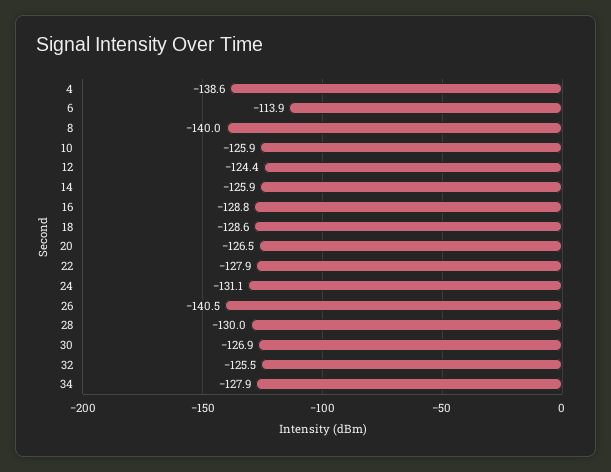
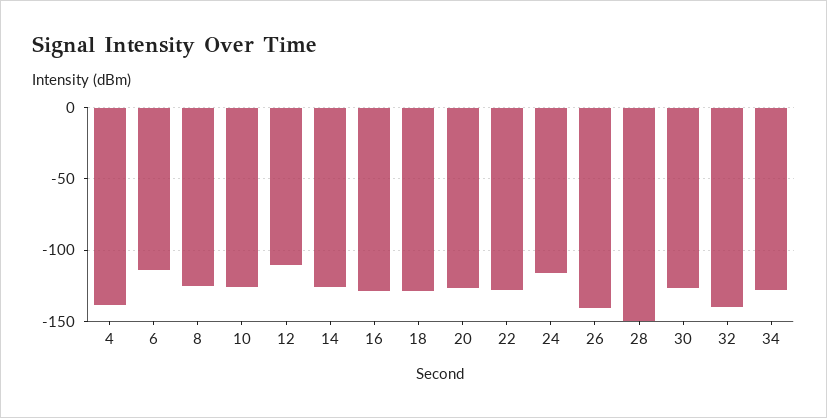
  {
    "4": -138.6,
    "6": -113.9,
-   "8": -140,
+   "8": -125,
    "10": -125.9,
-   "12": -124.4,
+   "12": -110,
    "14": -125.9,
    "16": -128.8,
    "18": -128.6,
    "20": -126.5,
    "22": -127.9,
-   "24": -131.1,
+   "24": -115,
    "26": -140.5,
-   "28": -130,
+   "28": -150,
    "30": -126.9,
-   "32": -125.5,
+   "32": -140,
    "34": -127.9
  }

